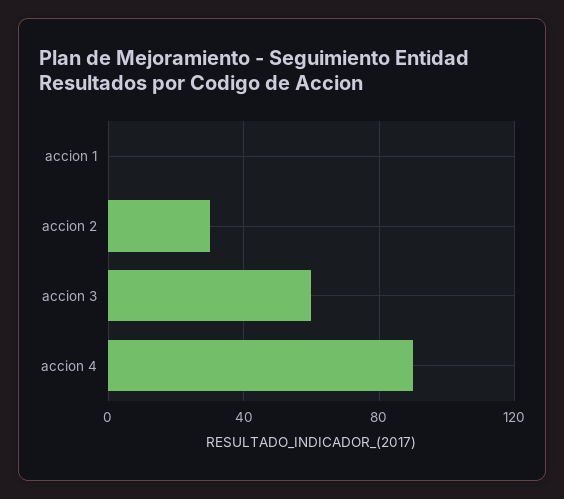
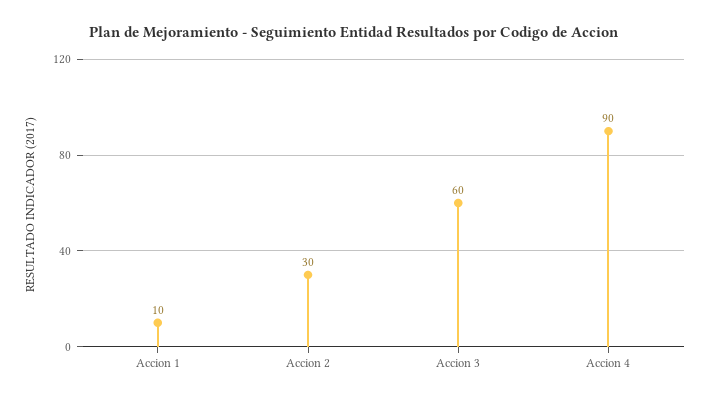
  {
-   "accion 1": 0,
+   "accion 1": 10,
    "accion 2": 30,
    "accion 3": 60,
    "accion 4": 90
  }

